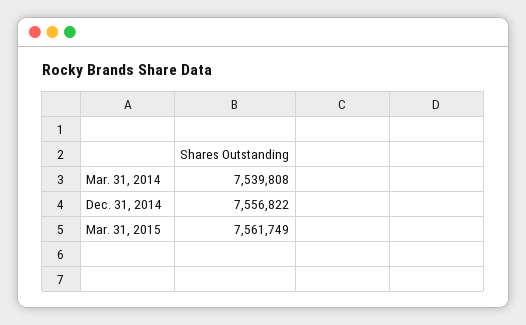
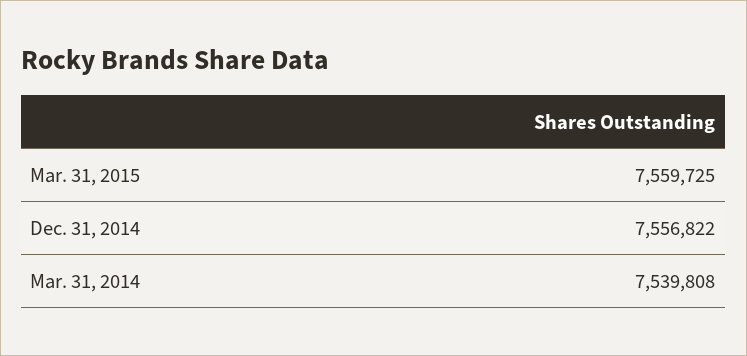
  {
    "Mar. 31, 2014": 7539808,
    "Dec. 31, 2014": 7556822,
-   "Mar. 31, 2015": 7561749
+   "Mar. 31, 2015": 7559725
  }

